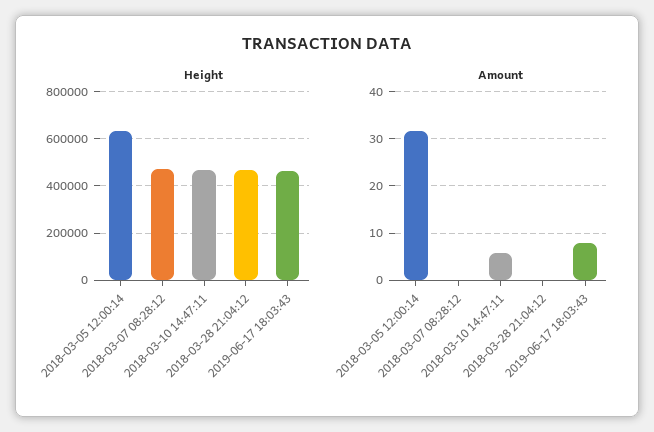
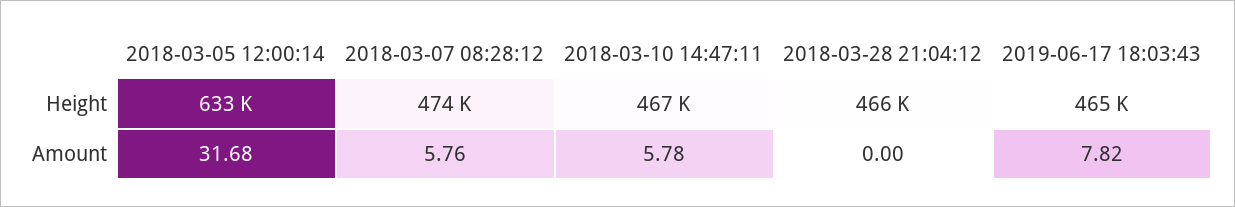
  {
    "Height": {
      "2018-03-05 12:00:14": 633000,
      "2018-03-07 08:28:12": 474000,
      "2018-03-10 14:47:11": 467000,
      "2018-03-28 21:04:12": 466000,
      "2019-06-17 18:03:43": 465000
    },
    "Amount": {
      "2018-03-05 12:00:14": 31.68,
-     "2018-03-07 08:28:12": 0,
+     "2018-03-07 08:28:12": 5.76,
      "2018-03-10 14:47:11": 5.78,
      "2018-03-28 21:04:12": 0,
      "2019-06-17 18:03:43": 7.82
    }
  }

